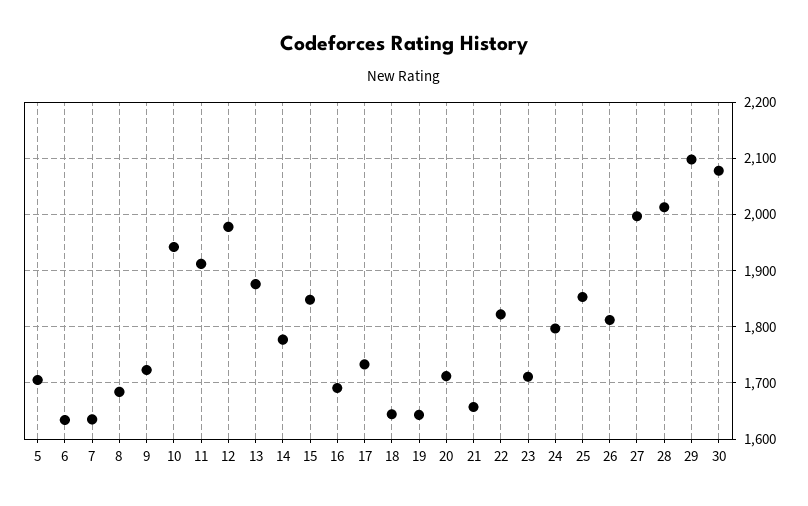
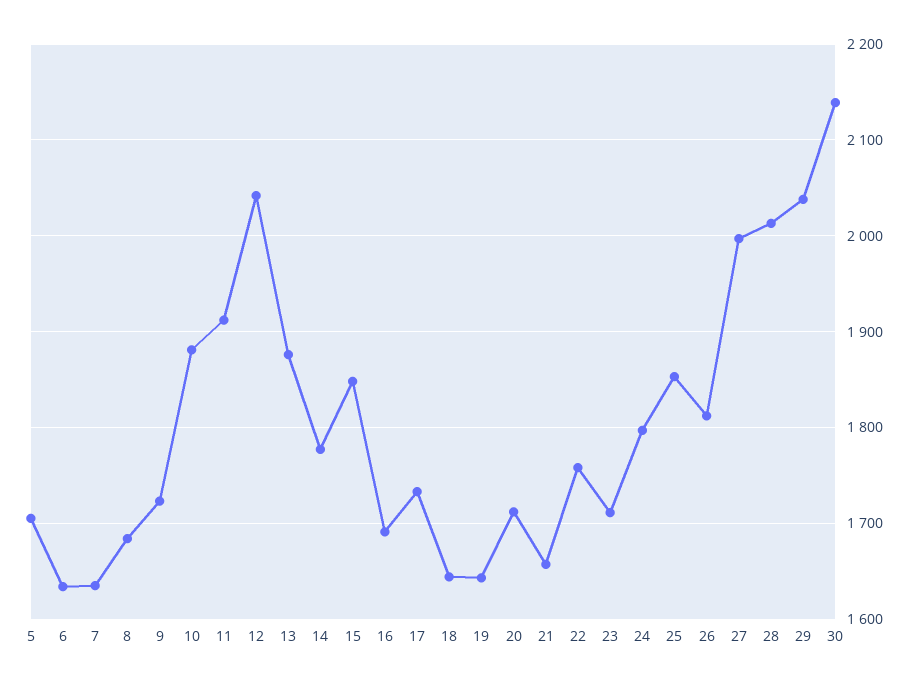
  {
    "5": 1710,
    "6": 1630,
    "7": 1640,
    "8": 1680,
    "9": 1720,
-   "10": 1940,
+   "10": 1880,
    "11": 1910,
-   "12": 1980,
+   "12": 2040,
    "13": 1880,
    "14": 1780,
    "15": 1850,
    "16": 1690,
    "17": 1730,
    "18": 1640,
    "19": 1640,
    "20": 1710,
    "21": 1660,
-   "22": 1820,
+   "22": 1760,
    "23": 1710,
    "24": 1800,
    "25": 1850,
    "26": 1810,
    "27": 2000,
    "28": 2010,
-   "29": 2100,
+   "29": 2040,
-   "30": 2080
+   "30": 2140
  }

